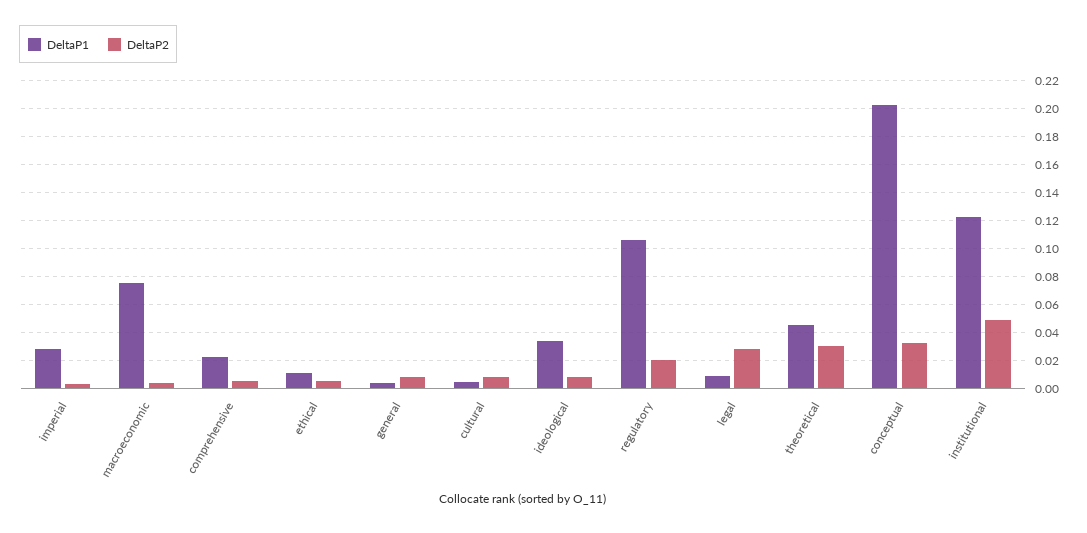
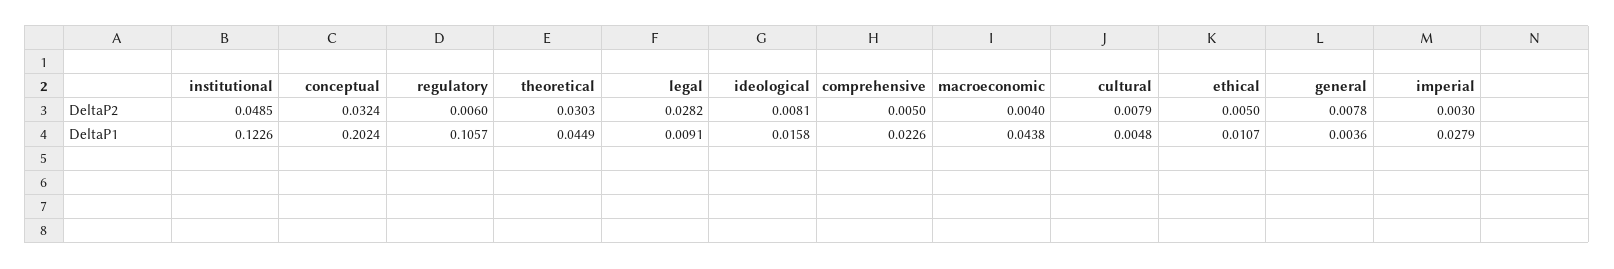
  {
    "DeltaP1": {
      "imperial": 0.0279,
-     "macroeconomic": 0.075,
+     "macroeconomic": 0.0438,
      "comprehensive": 0.0226,
      "ethical": 0.0107,
      "general": 0.0036,
      "cultural": 0.0048,
-     "ideological": 0.035,
+     "ideological": 0.0158,
      "regulatory": 0.1057,
      "legal": 0.0091,
      "theoretical": 0.0449,
      "conceptual": 0.2024,
      "institutional": 0.1226
    },
    "DeltaP2": {
      "imperial": 0.003,
      "macroeconomic": 0.004,
      "comprehensive": 0.005,
      "ethical": 0.005,
      "general": 0.0078,
      "cultural": 0.0079,
      "ideological": 0.0081,
-     "regulatory": 0.02,
+     "regulatory": 0.006,
      "legal": 0.0282,
      "theoretical": 0.0303,
      "conceptual": 0.0324,
      "institutional": 0.0485
    }
  }

